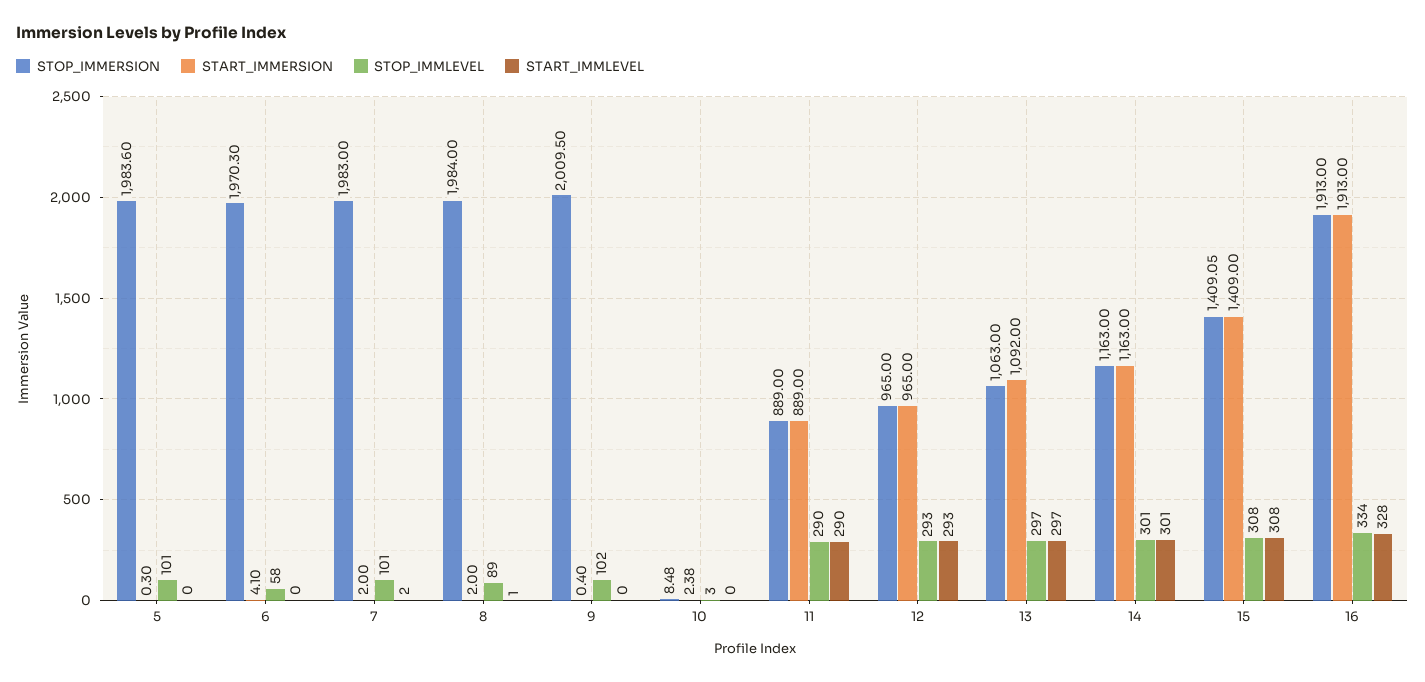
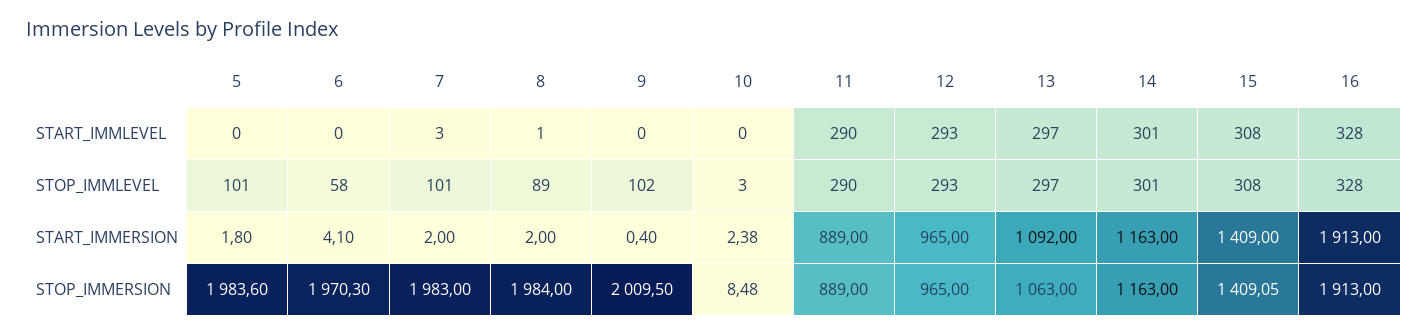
  {
    "STOP_IMMERSION": {
      "5": 1983.6,
      "6": 1970.3,
      "7": 1983,
      "8": 1984,
      "9": 2009.5,
      "10": 8.48,
      "11": 889,
      "12": 965,
      "13": 1063,
      "14": 1163,
      "15": 1409.05,
      "16": 1913
    },
    "START_IMMERSION": {
-     "5": 0.3,
+     "5": 1.8,
      "6": 4.1,
      "7": 2,
      "8": 2,
      "9": 0.4,
      "10": 2.38,
      "11": 889,
      "12": 965,
      "13": 1092,
      "14": 1163,
      "15": 1409,
      "16": 1913
    },
    "STOP_IMMLEVEL": {
      "5": 101,
      "6": 58,
      "7": 101,
      "8": 89,
      "9": 102,
      "10": 3,
      "11": 290,
      "12": 293,
      "13": 297,
      "14": 301,
      "15": 308,
-     "16": 334
+     "16": 328
    },
    "START_IMMLEVEL": {
      "5": 0,
      "6": 0,
-     "7": 2,
+     "7": 3,
      "8": 1,
      "9": 0,
      "10": 0,
      "11": 290,
      "12": 293,
      "13": 297,
      "14": 301,
      "15": 308,
      "16": 328
    }
  }

